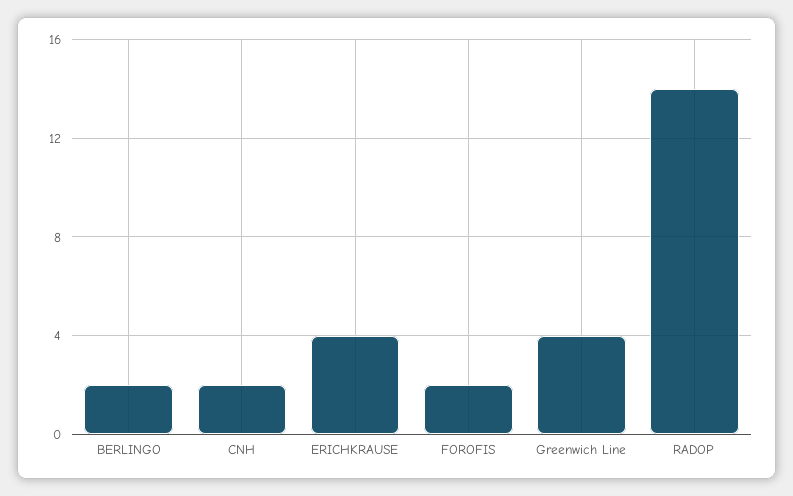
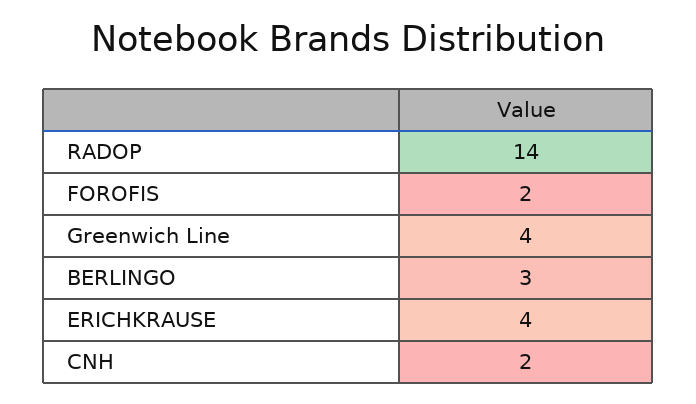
  {
-   "BERLINGO": 2,
+   "BERLINGO": 3,
    "CNH": 2,
    "ERICHKRAUSE": 4,
    "FOROFIS": 2,
    "Greenwich Line": 4,
    "RADOP": 14
  }

